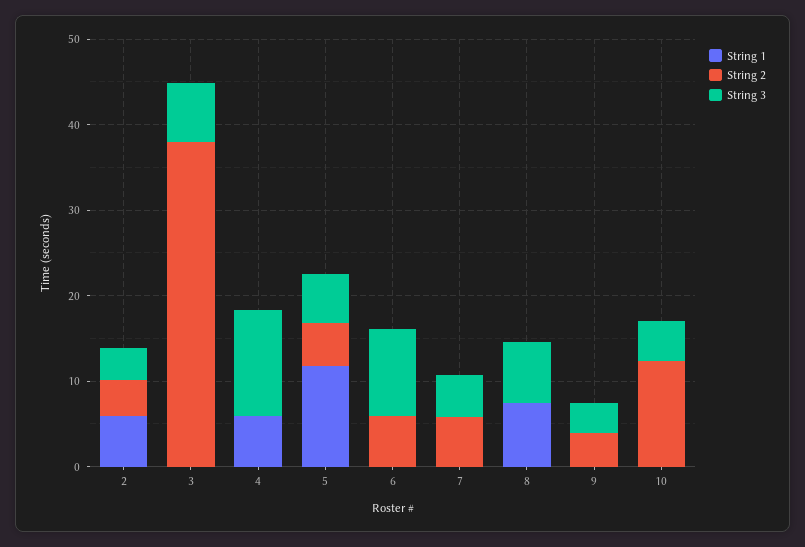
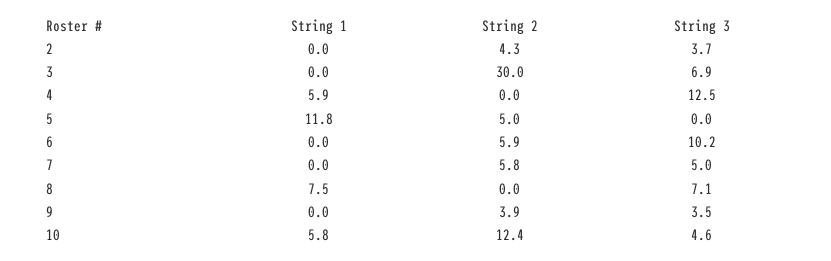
  {
    "String 1": {
-     "2": 6,
+     "2": 0,
      "3": 0,
      "4": 5.9,
      "5": 11.8,
      "6": 0,
      "7": 0,
      "8": 7.5,
      "9": 0,
-     "10": 0
+     "10": 5.8
    },
    "String 2": {
      "2": 4.3,
-     "3": 38,
+     "3": 30,
      "4": 0,
      "5": 5,
      "6": 5.9,
      "7": 5.8,
      "8": 0,
      "9": 3.9,
      "10": 12.4
    },
    "String 3": {
      "2": 3.7,
      "3": 6.9,
      "4": 12.5,
-     "5": 6,
+     "5": 0,
      "6": 10.2,
      "7": 5,
      "8": 7.1,
      "9": 3.5,
      "10": 4.6
    }
  }

